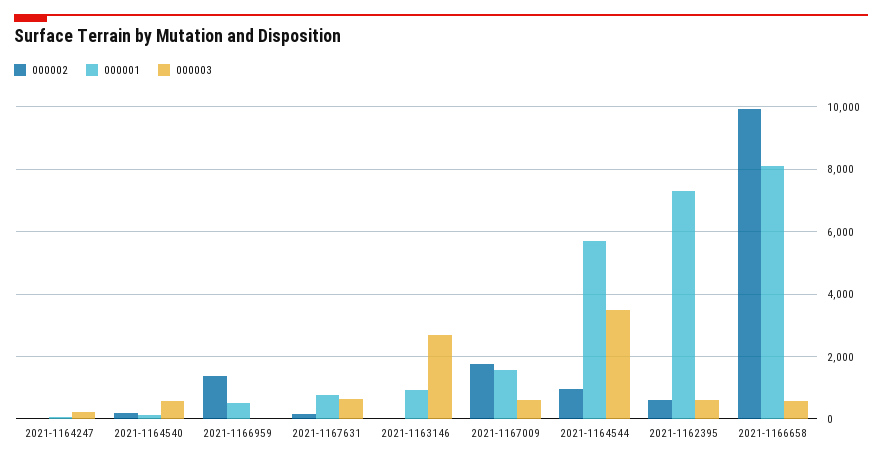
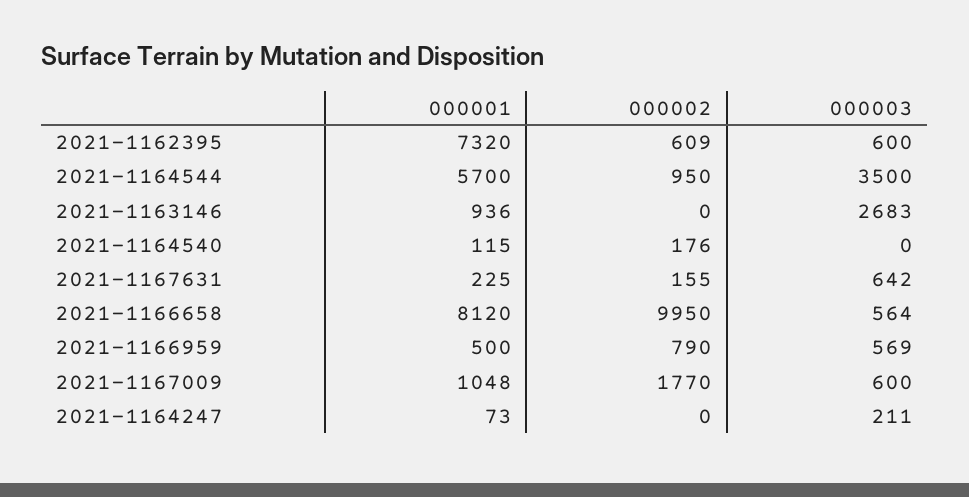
  {
    "000002": {
      "2021-1164247": 0,
      "2021-1164540": 176,
-     "2021-1166959": 1400,
+     "2021-1166959": 790,
      "2021-1167631": 155,
      "2021-1163146": 0,
      "2021-1167009": 1770,
      "2021-1164544": 950,
      "2021-1162395": 609,
      "2021-1166658": 9950
    },
    "000001": {
      "2021-1164247": 73,
      "2021-1164540": 115,
      "2021-1166959": 500,
-     "2021-1167631": 800,
+     "2021-1167631": 225,
      "2021-1163146": 936,
-     "2021-1167009": 1600,
+     "2021-1167009": 1048,
      "2021-1164544": 5700,
      "2021-1162395": 7320,
      "2021-1166658": 8120
    },
    "000003": {
      "2021-1164247": 211,
-     "2021-1164540": 600,
+     "2021-1164540": 0,
-     "2021-1166959": 0,
+     "2021-1166959": 569,
      "2021-1167631": 642,
      "2021-1163146": 2683,
      "2021-1167009": 600,
      "2021-1164544": 3500,
      "2021-1162395": 600,
      "2021-1166658": 564
    }
  }

